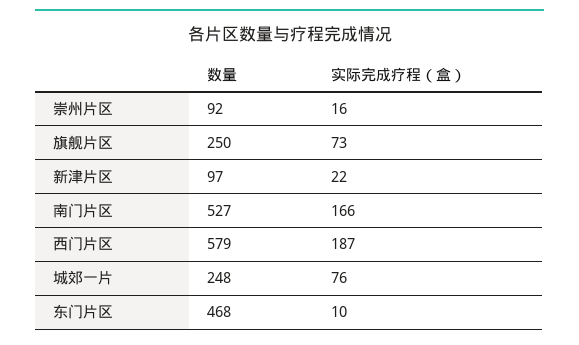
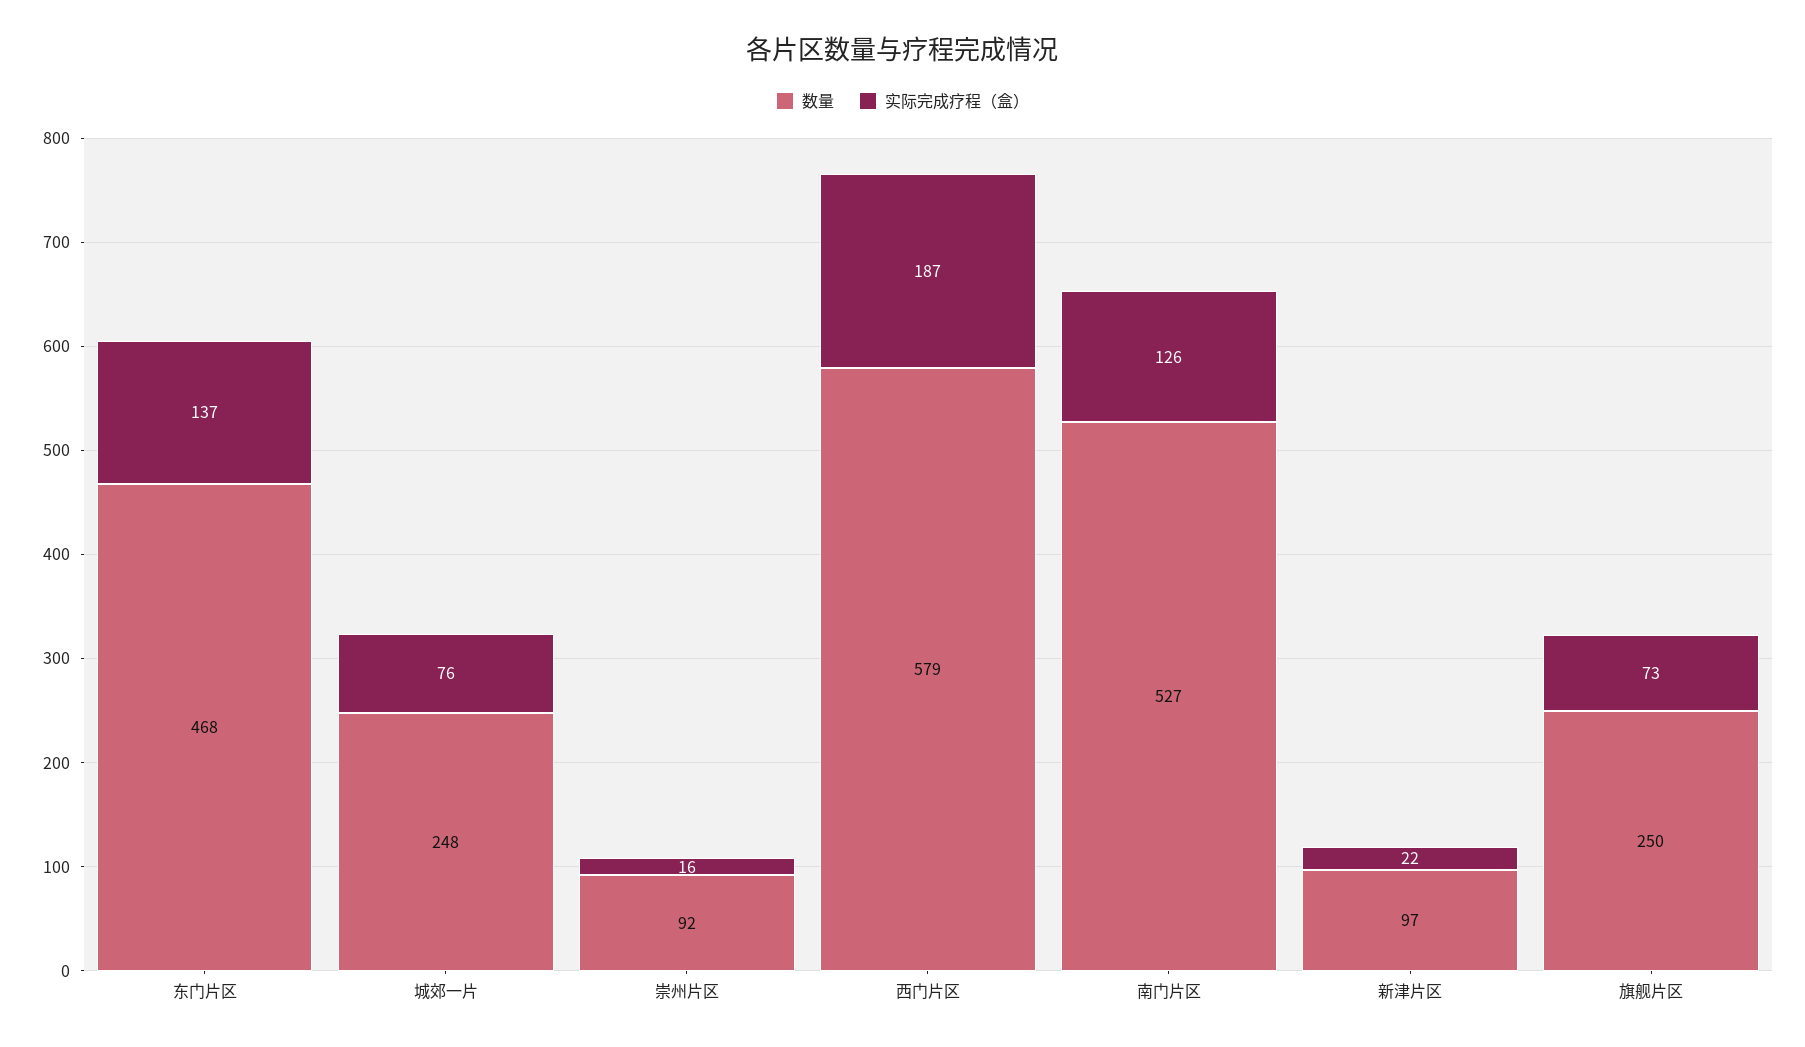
  {
    "数量": {
      "崇州片区": 92,
      "旗舰片区": 250,
      "新津片区": 97,
      "南门片区": 527,
      "西门片区": 579,
      "城郊一片": 248,
      "东门片区": 468
    },
    "实际完成疗程（盒）": {
      "崇州片区": 16,
      "旗舰片区": 73,
      "新津片区": 22,
-     "南门片区": 166,
+     "南门片区": 126,
      "西门片区": 187,
      "城郊一片": 76,
-     "东门片区": 10
+     "东门片区": 137
    }
  }

